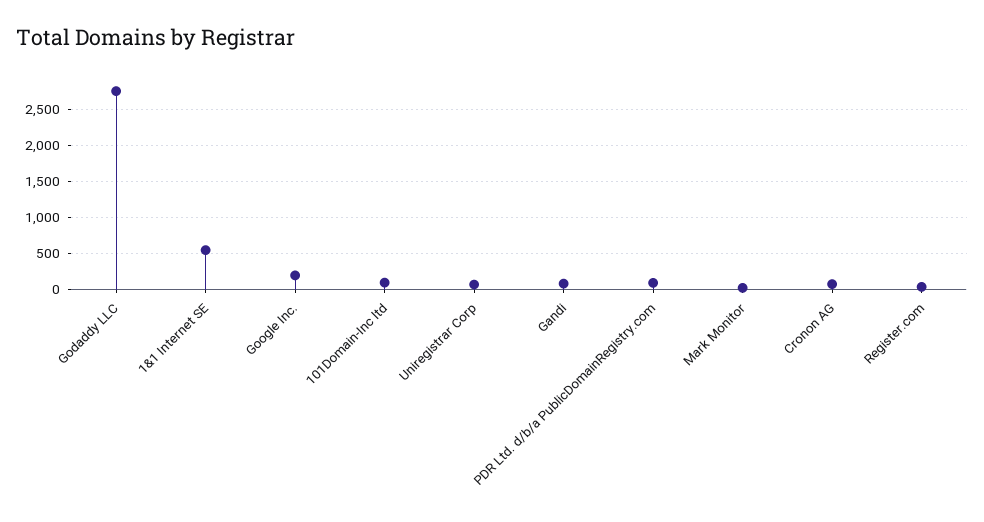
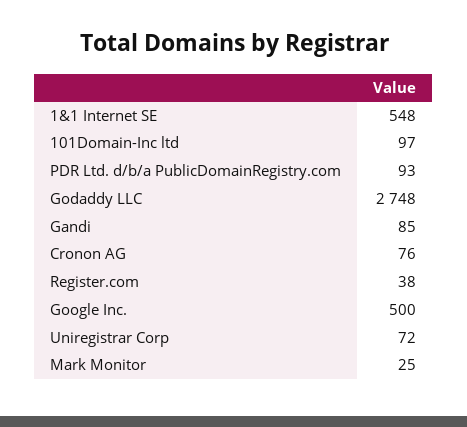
  {
    "Godaddy LLC": 2748,
    "1&1 Internet SE": 548,
-   "Google Inc.": 200,
+   "Google Inc.": 500,
    "101Domain-Inc ltd": 97,
    "Uniregistrar Corp": 72,
    "Gandi": 85,
    "PDR Ltd. d/b/a PublicDomainRegistry.com": 93,
    "Mark Monitor": 25,
    "Cronon AG": 76,
    "Register.com": 38
  }

